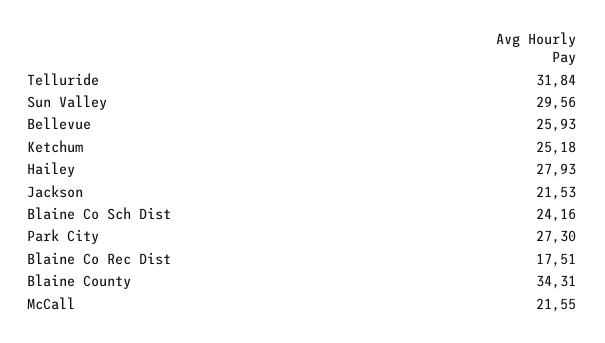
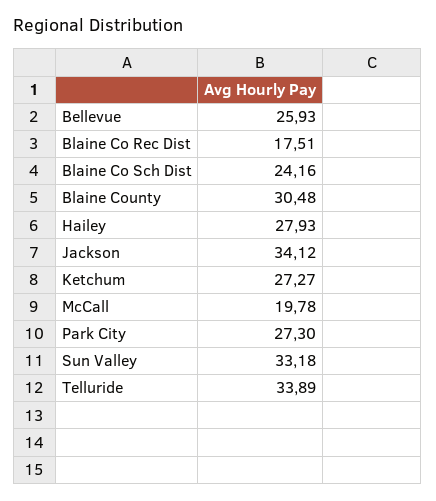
  {
-   "Telluride": 31.84,
+   "Telluride": 33.89,
-   "Sun Valley": 29.56,
+   "Sun Valley": 33.18,
    "Bellevue": 25.93,
-   "Ketchum": 25.18,
+   "Ketchum": 27.27,
    "Hailey": 27.93,
-   "Jackson": 21.53,
+   "Jackson": 34.12,
    "Blaine Co Sch Dist": 24.16,
    "Park City": 27.3,
    "Blaine Co Rec Dist": 17.51,
-   "Blaine County": 34.31,
+   "Blaine County": 30.48,
-   "McCall": 21.55
+   "McCall": 19.78
  }

